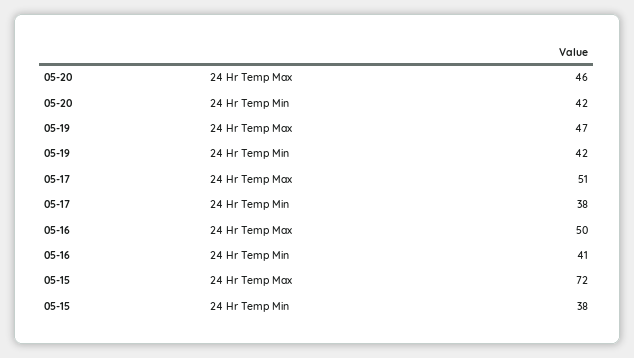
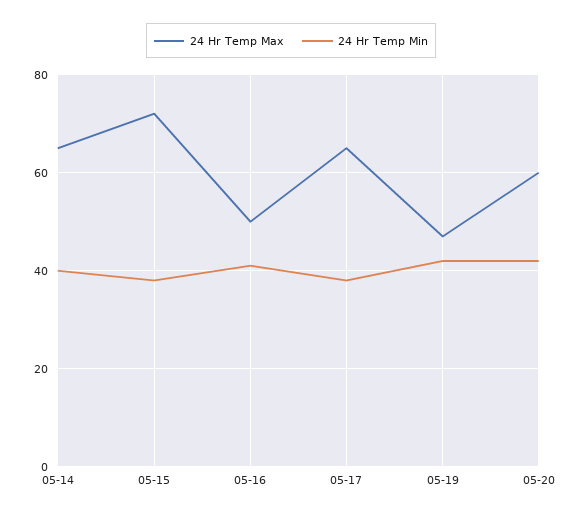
  {
    "24 Hr Temp Max": {
-     "05-20": 46,
+     "05-20": 60,
      "05-19": 47,
-     "05-17": 51,
+     "05-17": 65,
      "05-16": 50,
-     "05-15": 72
+     "05-15": 72,
+     "05-14": 65
    },
    "24 Hr Temp Min": {
      "05-20": 42,
      "05-19": 42,
      "05-17": 38,
      "05-16": 41,
-     "05-15": 38
+     "05-15": 38,
+     "05-14": 40
    }
  }

